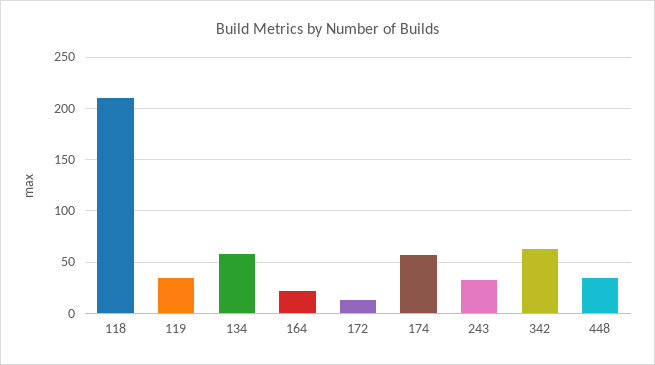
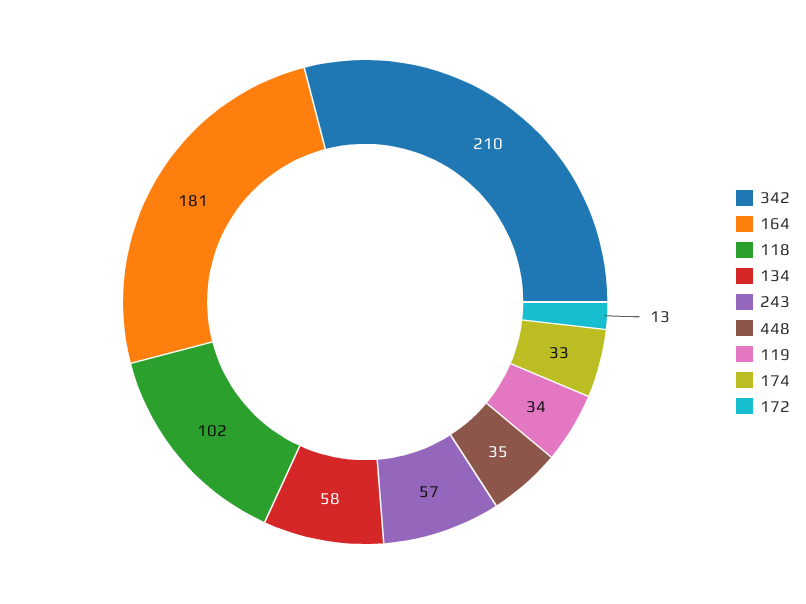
  {
-   "118": 210,
+   "118": 102,
    "119": 34,
    "134": 58,
-   "164": 20,
+   "164": 181,
    "172": 13,
-   "174": 60,
+   "174": 33,
-   "243": 30,
+   "243": 57,
-   "342": 60,
+   "342": 210,
    "448": 35
  }

